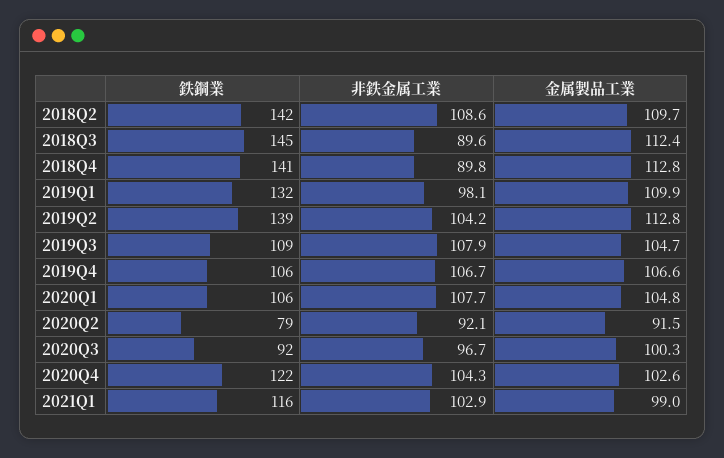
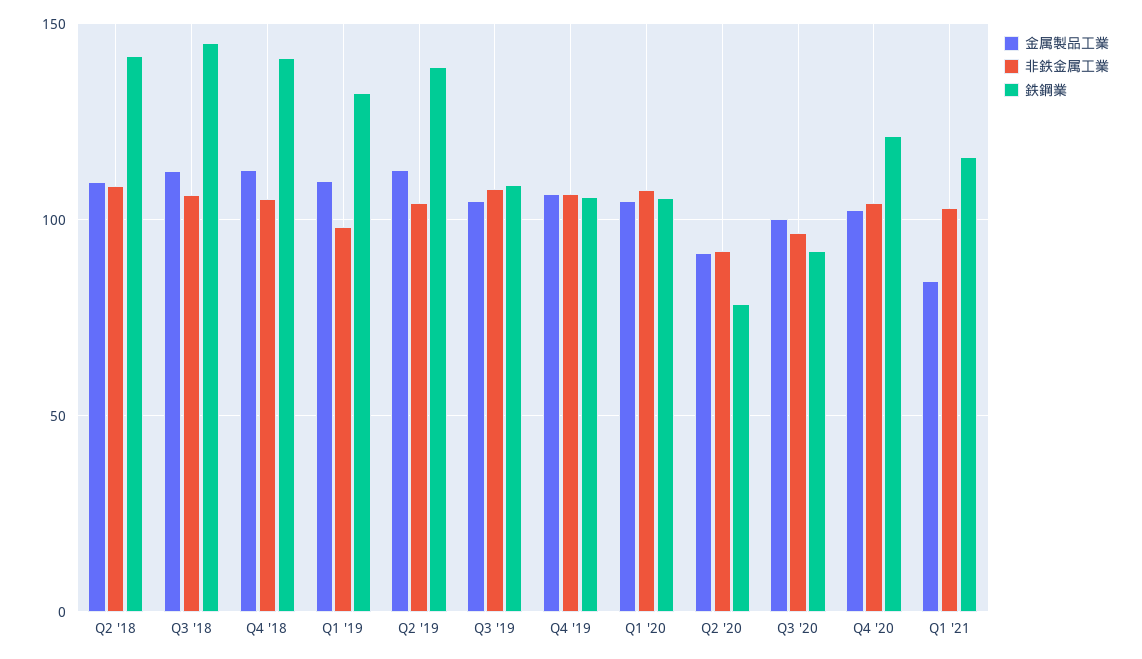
  {
    "鉄鋼業": {
      "2018Q2": 142,
      "2018Q3": 145,
      "2018Q4": 141,
      "2019Q1": 132,
      "2019Q2": 139,
      "2019Q3": 109,
      "2019Q4": 106,
      "2020Q1": 106,
      "2020Q2": 79,
      "2020Q3": 92,
      "2020Q4": 122,
      "2021Q1": 116
    },
    "非鉄金属工業": {
      "2018Q2": 108.6,
-     "2018Q3": 89.6,
+     "2018Q3": 105,
-     "2018Q4": 89.8,
+     "2018Q4": 105,
      "2019Q1": 98.1,
      "2019Q2": 104.2,
      "2019Q3": 107.9,
      "2019Q4": 106.7,
      "2020Q1": 107.7,
      "2020Q2": 92.1,
      "2020Q3": 96.7,
      "2020Q4": 104.3,
      "2021Q1": 102.9
    },
    "金属製品工業": {
      "2018Q2": 109.7,
      "2018Q3": 112.4,
      "2018Q4": 112.8,
      "2019Q1": 109.9,
      "2019Q2": 112.8,
      "2019Q3": 104.7,
      "2019Q4": 106.6,
      "2020Q1": 104.8,
      "2020Q2": 91.5,
      "2020Q3": 100.3,
      "2020Q4": 102.6,
-     "2021Q1": 99
+     "2021Q1": 85
    }
  }

